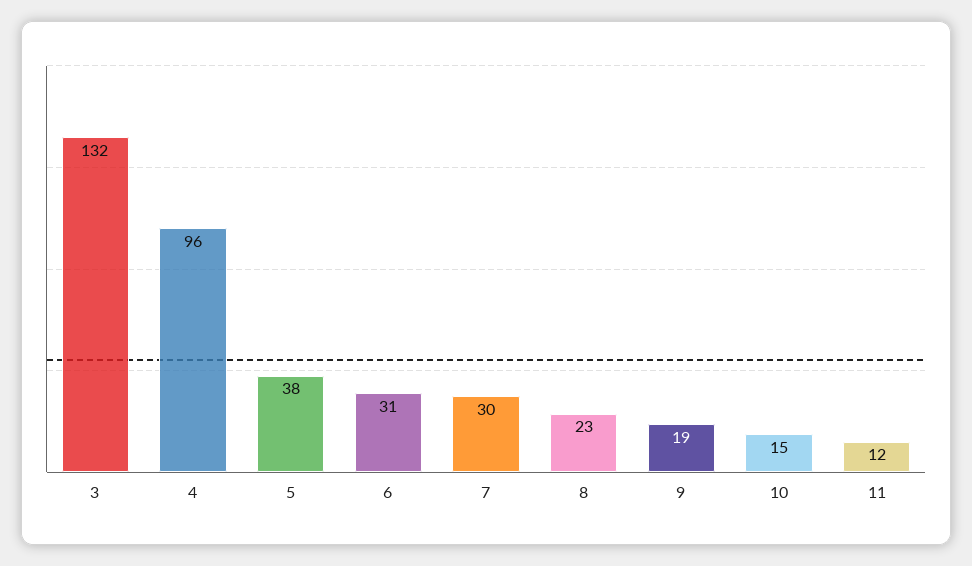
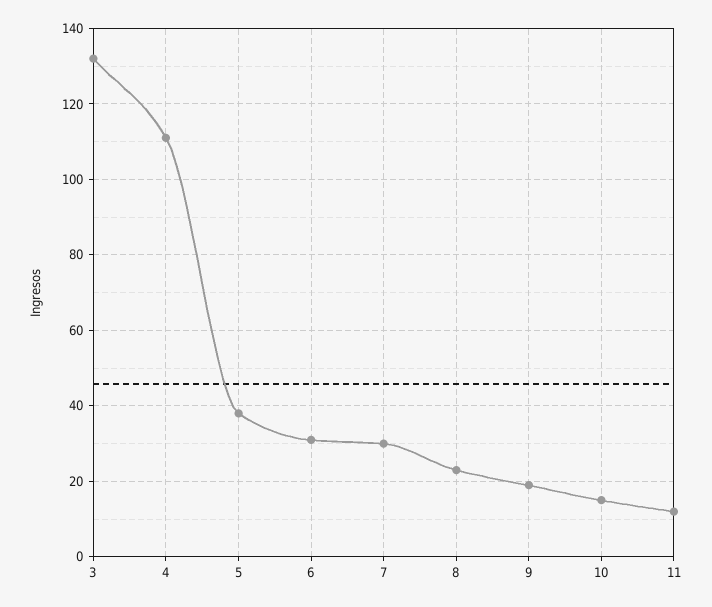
  {
    "3": 132,
-   "4": 96,
+   "4": 110,
    "5": 38,
    "6": 31,
    "7": 30,
    "8": 23,
    "9": 19,
    "10": 15,
    "11": 12
  }

